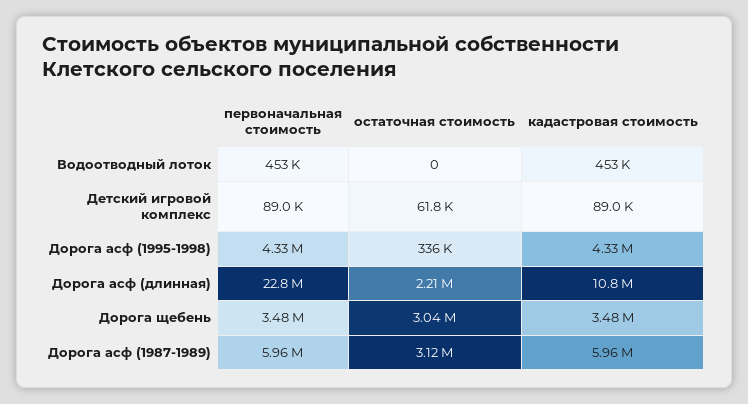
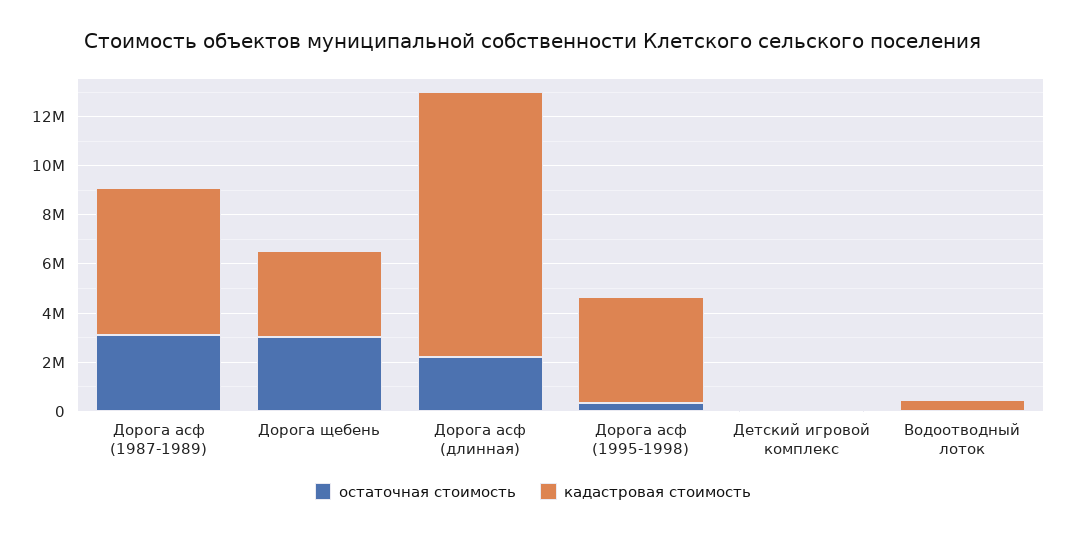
  {
-   "первоначальная стоимость": {
-     "Водоотводный лоток": 453000,
-     "Детский игровой комплекс": 89000,
-     "Дорога асф (1995-1998)": 4330000,
-     "Дорога асф (длинная)": 22800000,
-     "Дорога щебень": 3480000,
-     "Дорога асф (1987-1989)": 5960000
-   },
    "остаточная стоимость": {
      "Водоотводный лоток": 0,
      "Детский игровой комплекс": 61800,
      "Дорога асф (1995-1998)": 336000,
      "Дорога асф (длинная)": 2210000,
      "Дорога щебень": 3040000,
      "Дорога асф (1987-1989)": 3120000
    },
    "кадастровая стоимость": {
      "Водоотводный лоток": 453000,
      "Детский игровой комплекс": 89000,
      "Дорога асф (1995-1998)": 4330000,
      "Дорога асф (длинная)": 10800000,
      "Дорога щебень": 3480000,
      "Дорога асф (1987-1989)": 5960000
    }
  }

